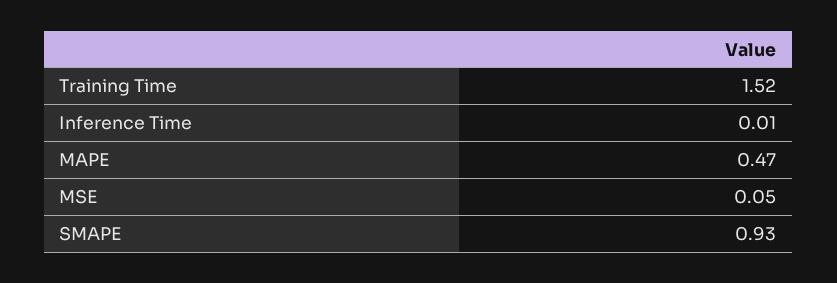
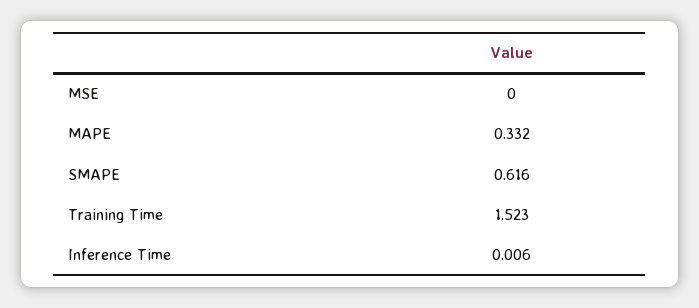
  {
    "Training Time": 1.523,
    "Inference Time": 0.006,
-   "MAPE": 0.47,
+   "MAPE": 0.332,
-   "MSE": 0.05,
+   "MSE": 0,
-   "SMAPE": 0.93
+   "SMAPE": 0.616
  }

